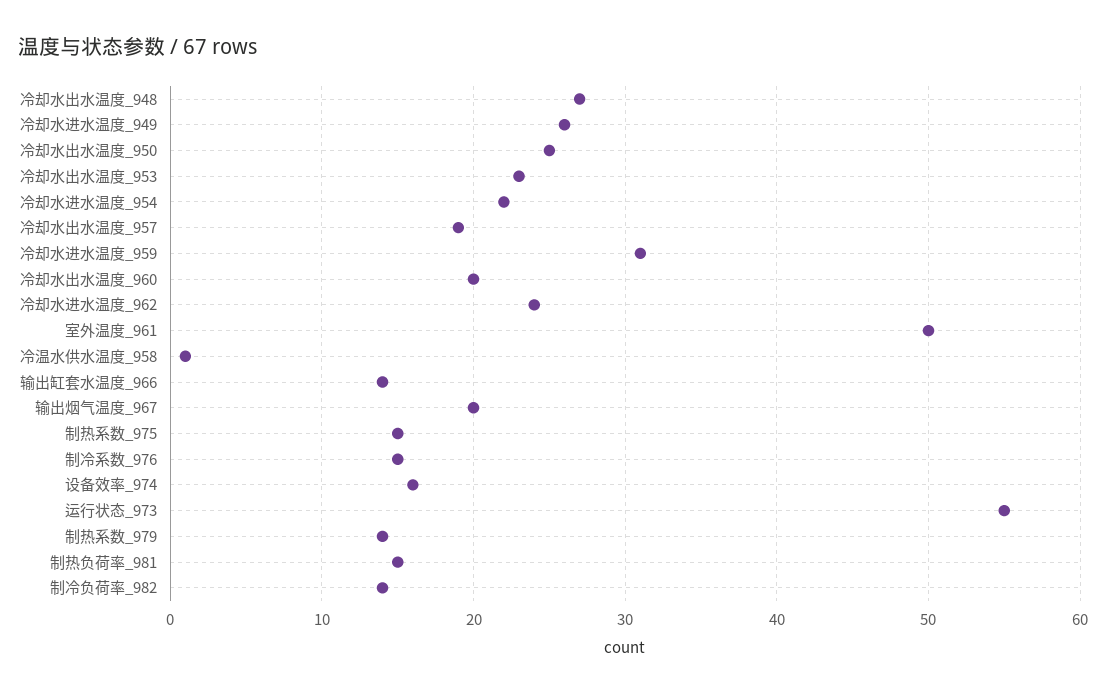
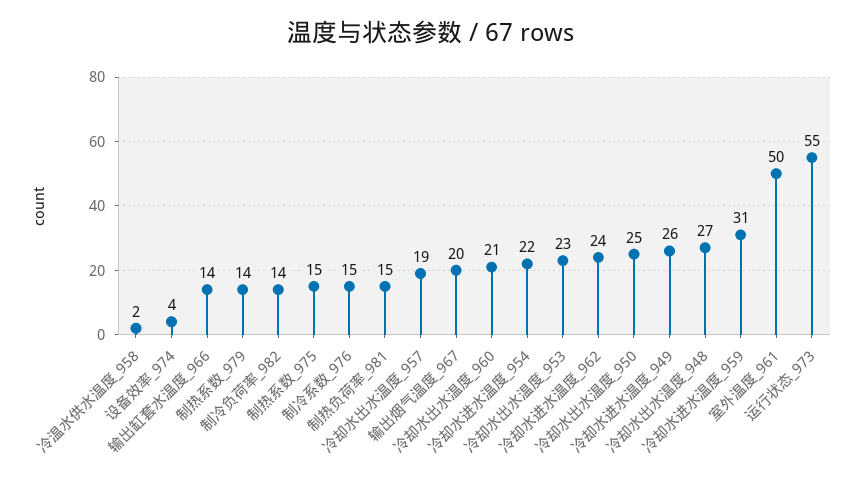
  {
    "冷却水出水温度_948": 27,
    "冷却水进水温度_949": 26,
    "冷却水出水温度_950": 25,
    "冷却水出水温度_953": 23,
    "冷却水进水温度_954": 22,
    "冷却水出水温度_957": 19,
    "冷却水进水温度_959": 31,
-   "冷却水出水温度_960": 20,
+   "冷却水出水温度_960": 21,
    "冷却水进水温度_962": 24,
    "室外温度_961": 50,
-   "冷温水供水温度_958": 1,
+   "冷温水供水温度_958": 2,
    "输出缸套水温度_966": 14,
    "输出烟气温度_967": 20,
    "制热系数_975": 15,
    "制冷系数_976": 15,
-   "设备效率_974": 16,
+   "设备效率_974": 4,
    "运行状态_973": 55,
    "制热系数_979": 14,
    "制热负荷率_981": 15,
    "制冷负荷率_982": 14
  }

